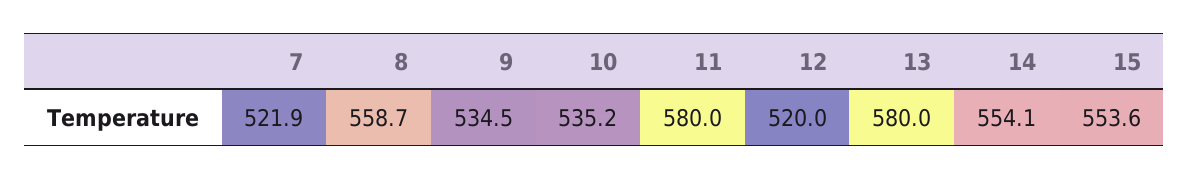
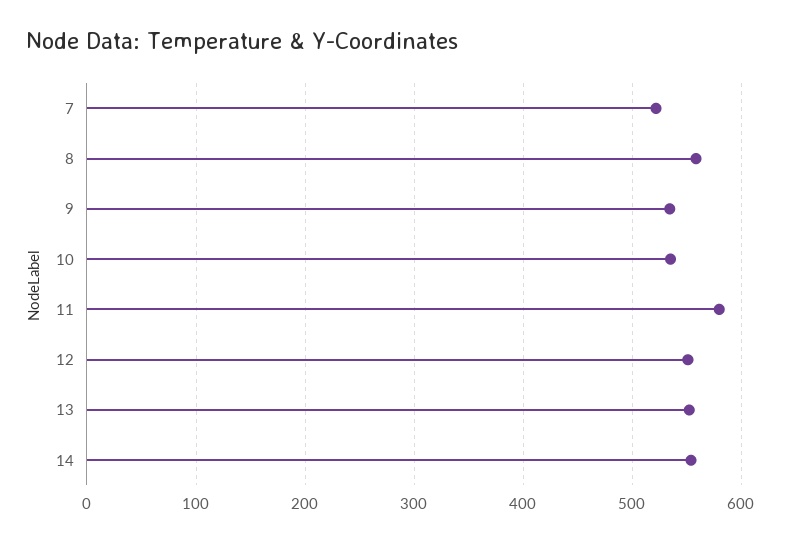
  {
    "7": 521.9,
    "8": 558.7,
    "9": 534.5,
    "10": 535.2,
    "11": 580,
-   "12": 520,
+   "12": 550,
-   "13": 580,
+   "13": 550,
-   "14": 554.1,
+   "14": 554.1
-   "15": 553.6
  }

